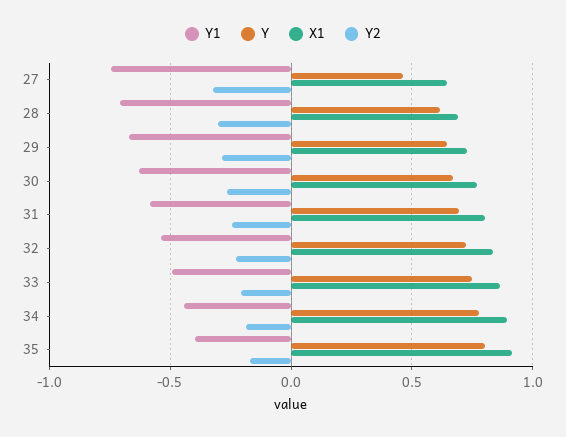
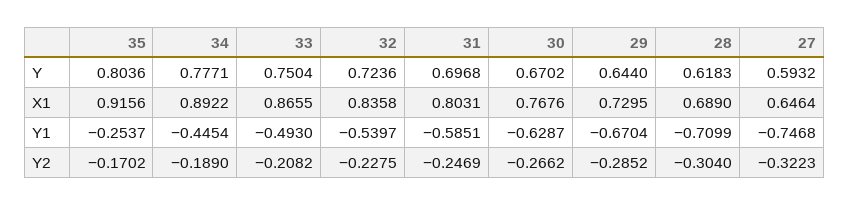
  {
    "Y1": {
      "27": -0.7468,
      "28": -0.7099,
      "29": -0.6704,
      "30": -0.6287,
      "31": -0.5851,
      "32": -0.5397,
      "33": -0.493,
      "34": -0.4454,
-     "35": -0.4
+     "35": -0.2537
    },
    "Y": {
-     "27": 0.45,
+     "27": 0.5932,
      "28": 0.6183,
      "29": 0.644,
      "30": 0.6702,
      "31": 0.6968,
      "32": 0.7236,
      "33": 0.7504,
      "34": 0.7771,
      "35": 0.8036
    },
    "X1": {
      "27": 0.6464,
      "28": 0.689,
      "29": 0.7295,
      "30": 0.7676,
      "31": 0.8031,
      "32": 0.8358,
      "33": 0.8655,
      "34": 0.8922,
      "35": 0.9156
    },
    "Y2": {
      "27": -0.3223,
      "28": -0.304,
      "29": -0.2852,
      "30": -0.2662,
      "31": -0.2469,
      "32": -0.2275,
      "33": -0.2082,
      "34": -0.189,
      "35": -0.1702
    }
  }

